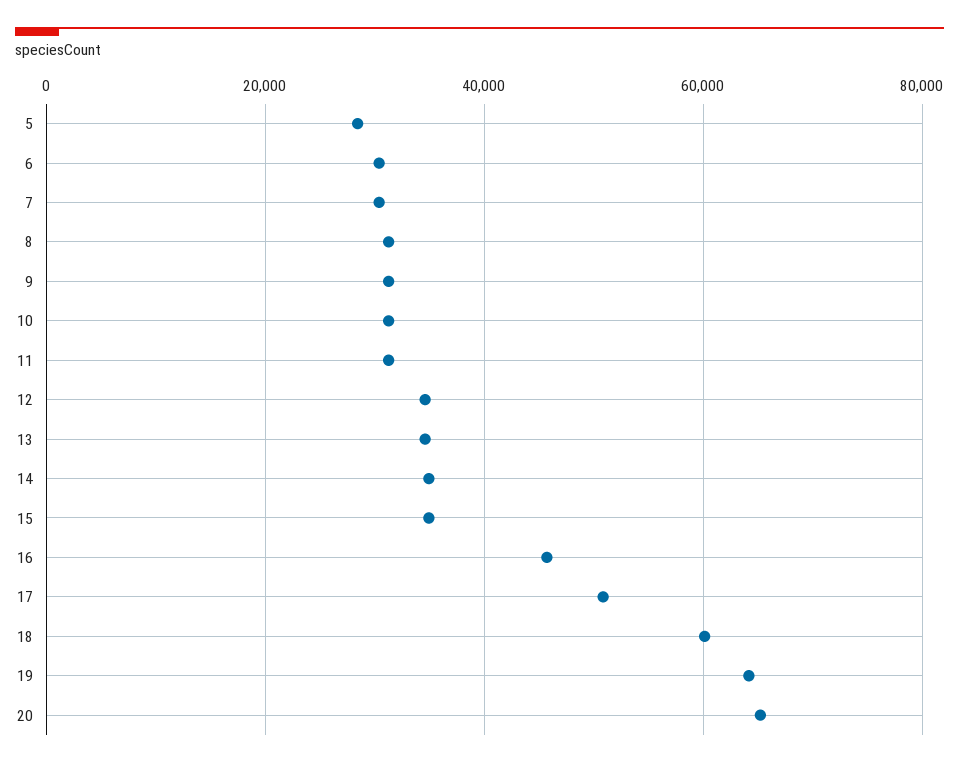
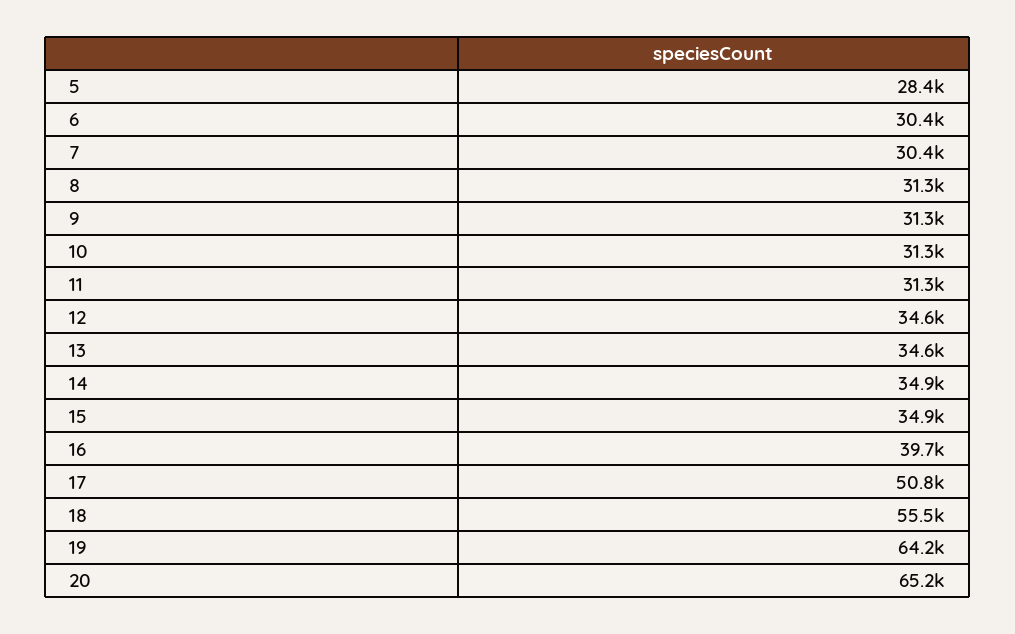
  {
    "5": 28400,
    "6": 30400,
    "7": 30400,
    "8": 31300,
    "9": 31300,
    "10": 31300,
    "11": 31300,
    "12": 34600,
    "13": 34600,
    "14": 34900,
    "15": 34900,
-   "16": 46000,
+   "16": 39700,
    "17": 50800,
-   "18": 60000,
+   "18": 55500,
    "19": 64200,
    "20": 65200
  }

